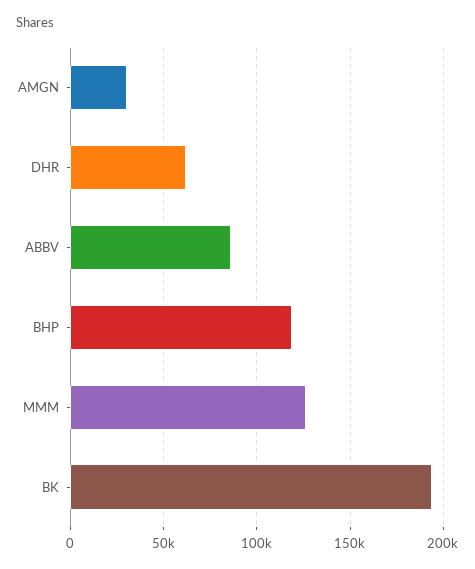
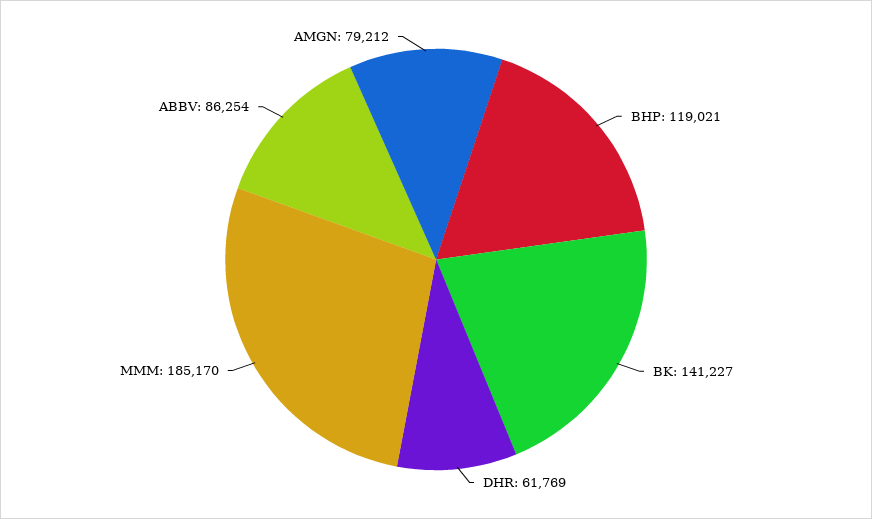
  {
-   "AMGN": 30000,
+   "AMGN": 79212,
    "DHR": 61769,
    "ABBV": 86254,
    "BHP": 119021,
-   "MMM": 125000,
+   "MMM": 185170,
-   "BK": 195000
+   "BK": 141227
  }

